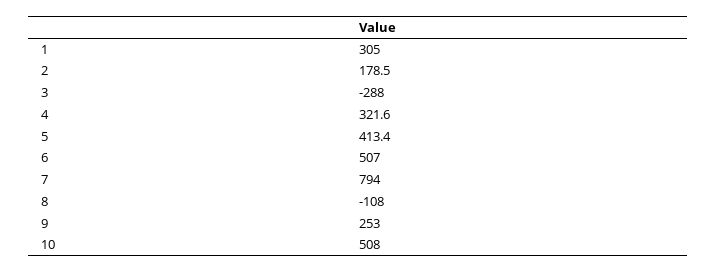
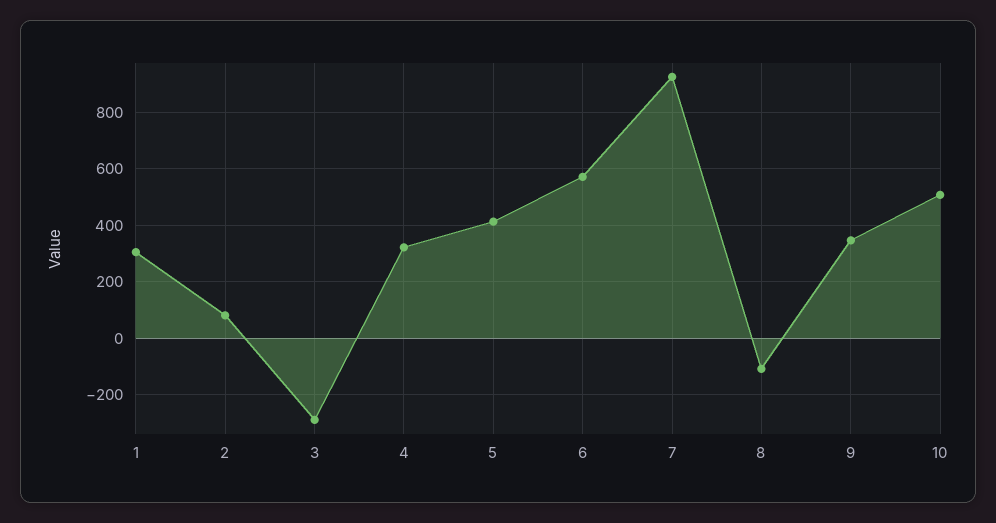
  {
    "1": 305,
-   "2": 178.5,
+   "2": 75,
    "3": -288,
    "4": 321.6,
    "5": 413.4,
-   "6": 507,
+   "6": 575,
-   "7": 794,
+   "7": 925,
    "8": -108,
-   "9": 253,
+   "9": 350,
    "10": 508
  }

